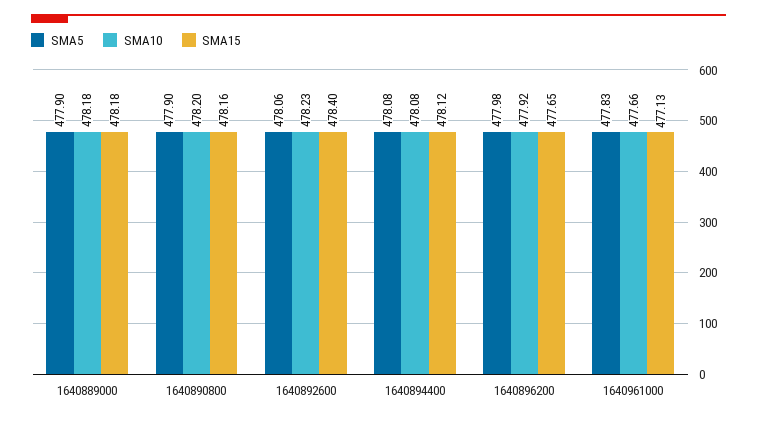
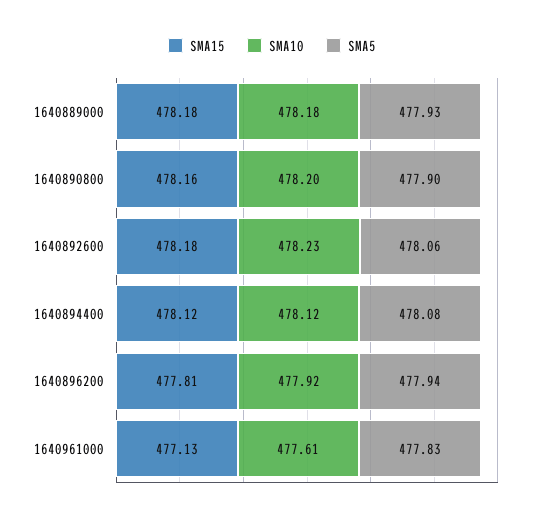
  {
    "SMA5": {
-     "1640889000": 477.9,
+     "1640889000": 477.93,
      "1640890800": 477.9,
      "1640892600": 478.06,
      "1640894400": 478.08,
-     "1640896200": 477.98,
+     "1640896200": 477.94,
      "1640961000": 477.83
    },
    "SMA10": {
      "1640889000": 478.18,
      "1640890800": 478.2,
      "1640892600": 478.23,
-     "1640894400": 478.08,
+     "1640894400": 478.12,
      "1640896200": 477.92,
-     "1640961000": 477.66
+     "1640961000": 477.61
    },
    "SMA15": {
      "1640889000": 478.18,
      "1640890800": 478.16,
-     "1640892600": 478.4,
+     "1640892600": 478.18,
      "1640894400": 478.12,
-     "1640896200": 477.65,
+     "1640896200": 477.81,
      "1640961000": 477.13
    }
  }

